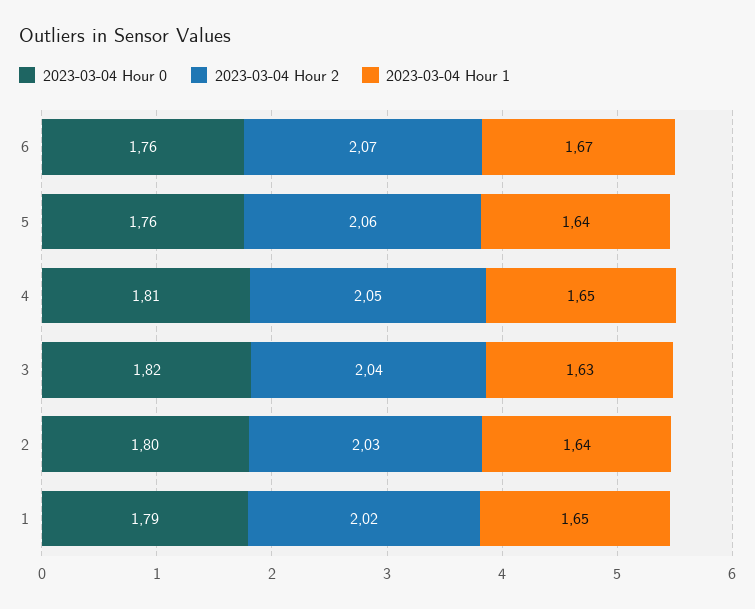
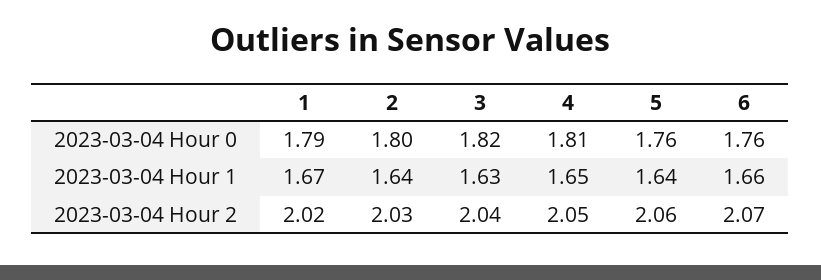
  {
    "2023-03-04 Hour 0": {
      "6": 1.76,
      "5": 1.76,
      "4": 1.81,
      "3": 1.82,
      "2": 1.8,
      "1": 1.79
    },
    "2023-03-04 Hour 2": {
      "6": 2.07,
      "5": 2.06,
      "4": 2.05,
      "3": 2.04,
      "2": 2.03,
      "1": 2.02
    },
    "2023-03-04 Hour 1": {
-     "6": 1.67,
+     "6": 1.66,
      "5": 1.64,
      "4": 1.65,
      "3": 1.63,
      "2": 1.64,
-     "1": 1.65
+     "1": 1.67
    }
  }

